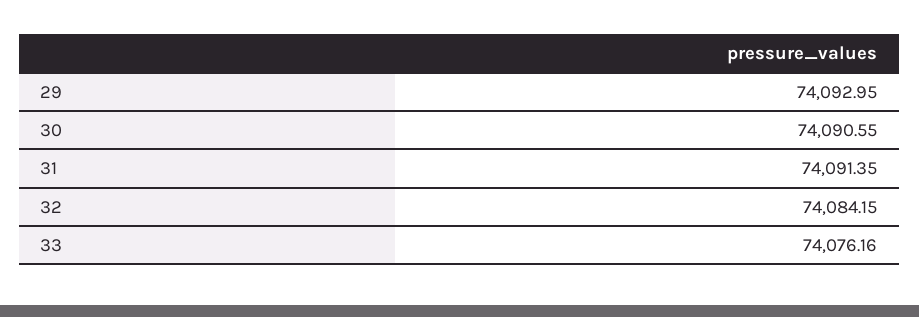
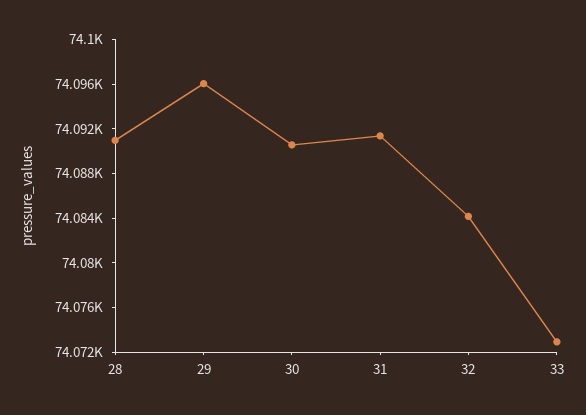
  {
-   "29": 74092.95,
+   "29": 74096,
    "30": 74090.55,
    "31": 74091.35,
    "32": 74084.15,
-   "33": 74076.16
+   "33": 74073,
+   "28": 74091
  }

